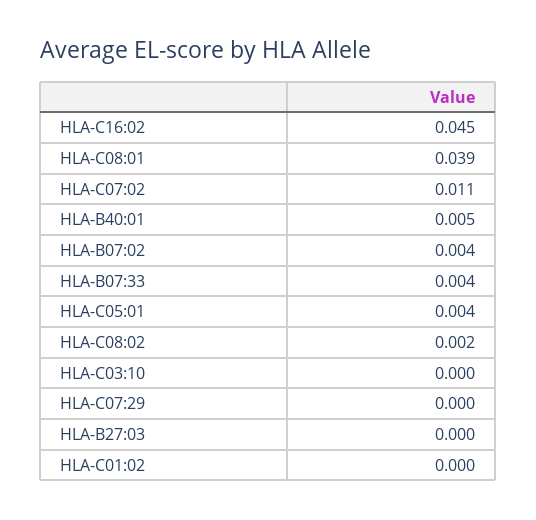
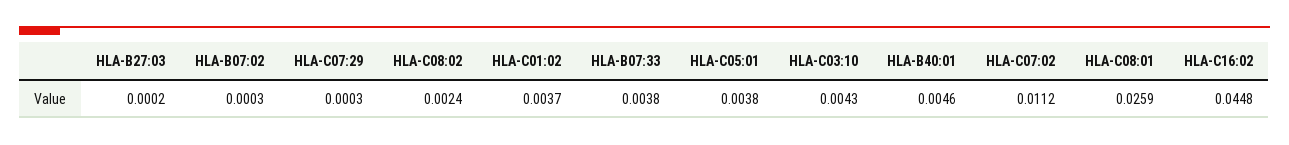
  {
    "HLA-C16:02": 0.0448,
-   "HLA-C08:01": 0.039,
+   "HLA-C08:01": 0.0259,
    "HLA-C07:02": 0.0112,
    "HLA-B40:01": 0.0046,
-   "HLA-B07:02": 0.004,
+   "HLA-B07:02": 0.0003,
    "HLA-B07:33": 0.0038,
    "HLA-C05:01": 0.0038,
    "HLA-C08:02": 0.0024,
-   "HLA-C03:10": 0,
+   "HLA-C03:10": 0.0043,
    "HLA-C07:29": 0.0003,
    "HLA-B27:03": 0.0002,
-   "HLA-C01:02": 0
+   "HLA-C01:02": 0.0037
  }

